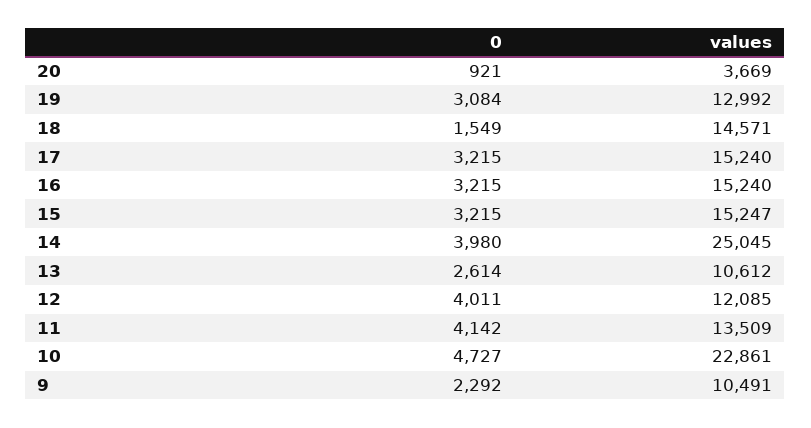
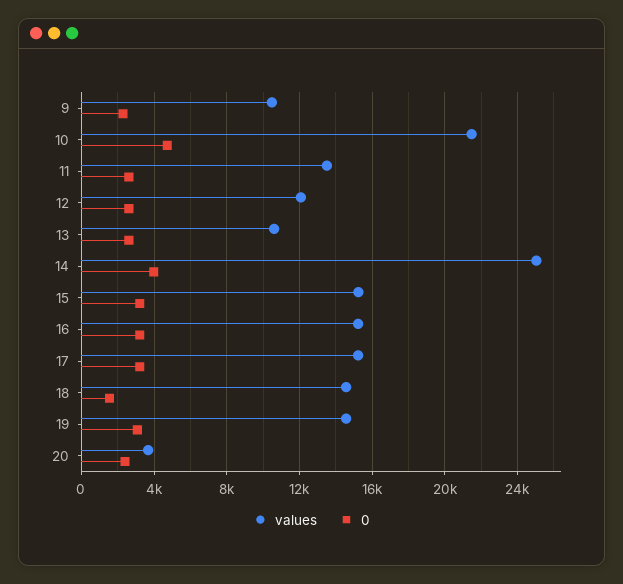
  {
    "0": {
-     "20": 921,
+     "20": 2500,
      "19": 3084,
      "18": 1549,
      "17": 3215,
      "16": 3215,
      "15": 3215,
      "14": 3980,
      "13": 2614,
-     "12": 4011,
+     "12": 2500,
-     "11": 4142,
+     "11": 2500,
      "10": 4727,
      "9": 2292
    },
    "values": {
      "20": 3669,
-     "19": 12992,
+     "19": 14500,
      "18": 14571,
      "17": 15240,
      "16": 15240,
      "15": 15247,
      "14": 25045,
      "13": 10612,
      "12": 12085,
      "11": 13509,
-     "10": 22861,
+     "10": 21500,
      "9": 10491
    }
  }

